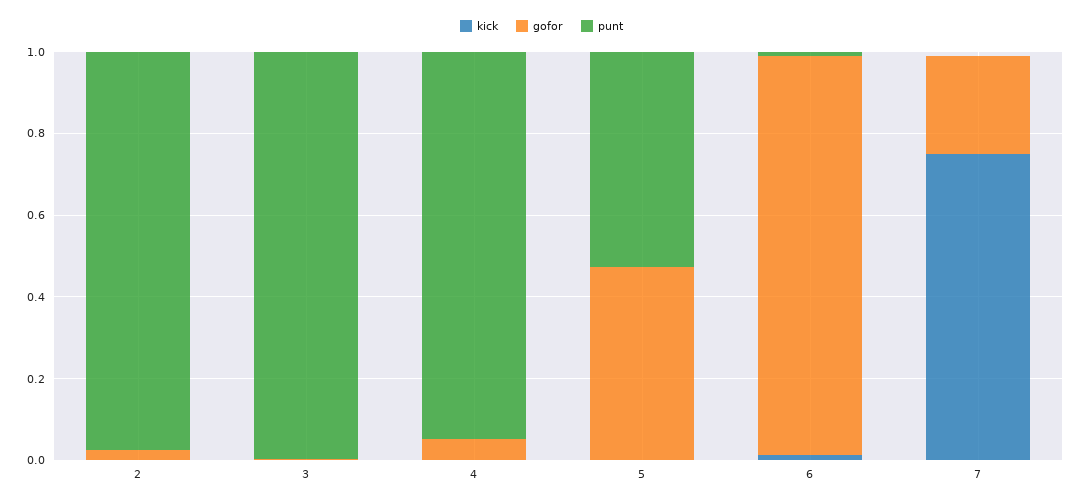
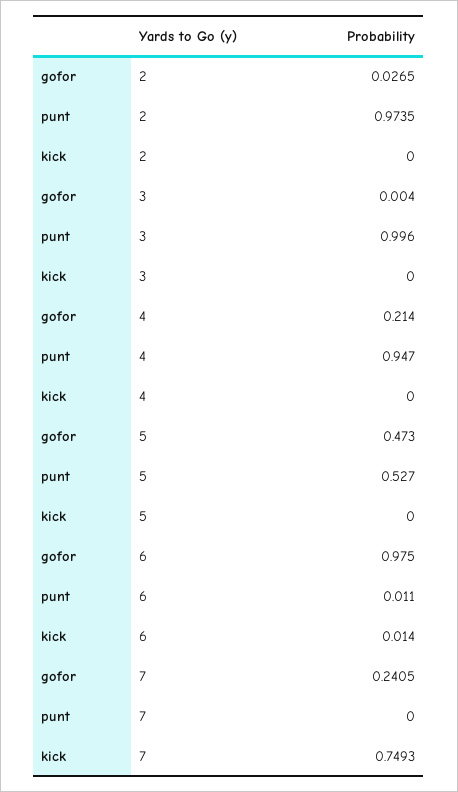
  {
    "kick": {
      "2": 0,
      "3": 0,
      "4": 0,
      "5": 0,
      "6": 0.014,
      "7": 0.7493
    },
    "gofor": {
      "2": 0.0265,
      "3": 0.004,
-     "4": 0.05,
+     "4": 0.214,
      "5": 0.473,
      "6": 0.975,
      "7": 0.2405
    },
    "punt": {
      "2": 0.9735,
      "3": 0.996,
      "4": 0.947,
      "5": 0.527,
      "6": 0.011,
      "7": 0
    }
  }

